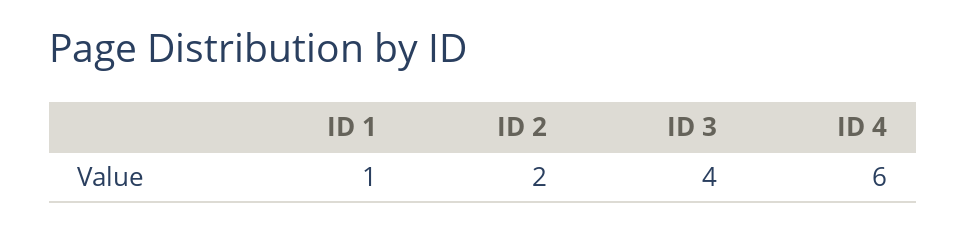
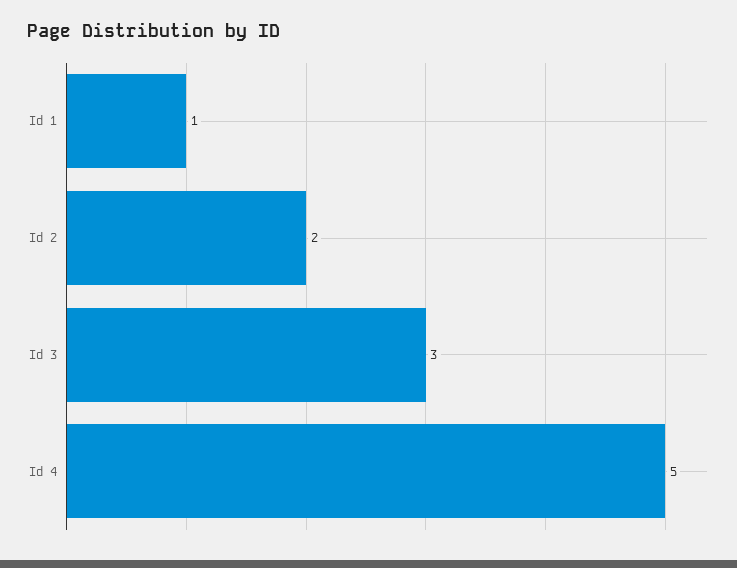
  {
    "ID 1": 1,
    "ID 2": 2,
-   "ID 3": 4,
+   "ID 3": 3,
-   "ID 4": 6
+   "ID 4": 5
  }

